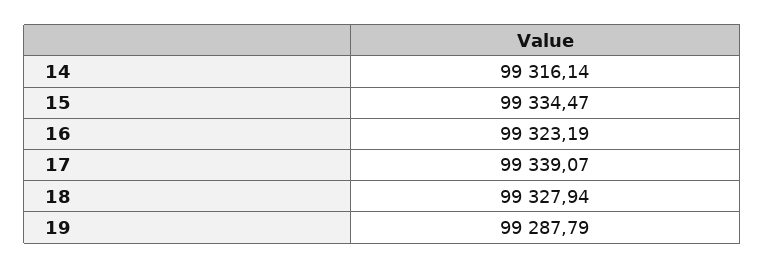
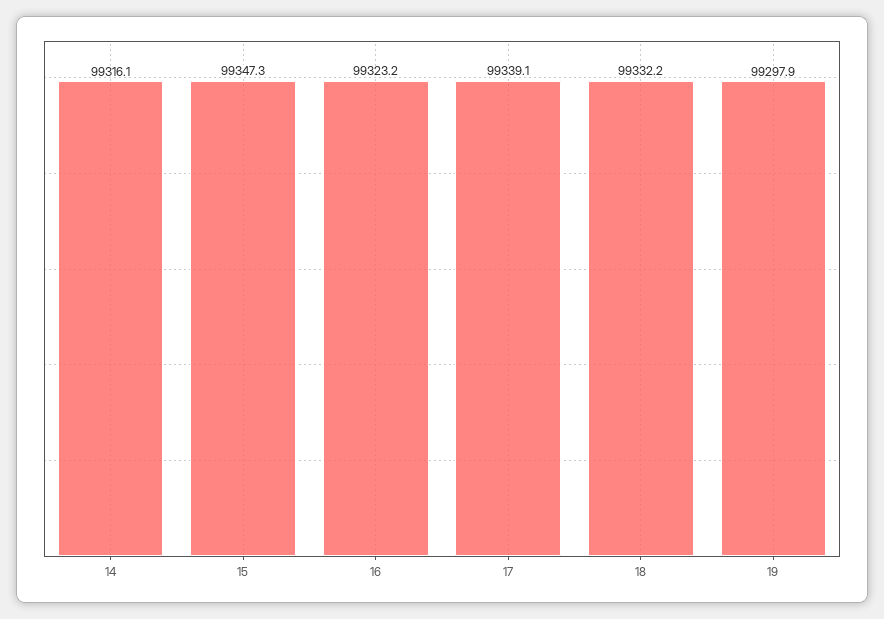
  {
    "14": 99316.14,
-   "15": 99334.47,
+   "15": 99347.3,
    "16": 99323.19,
    "17": 99339.07,
-   "18": 99327.94,
+   "18": 99332.2,
-   "19": 99287.79
+   "19": 99297.9
  }

